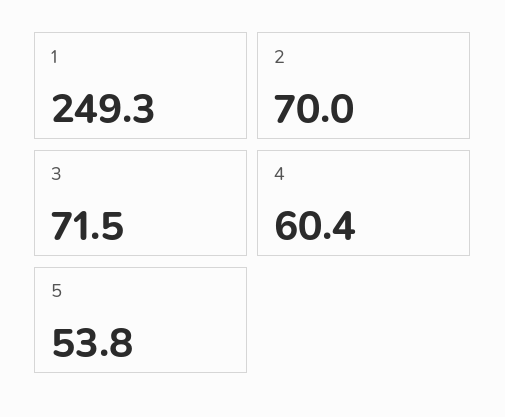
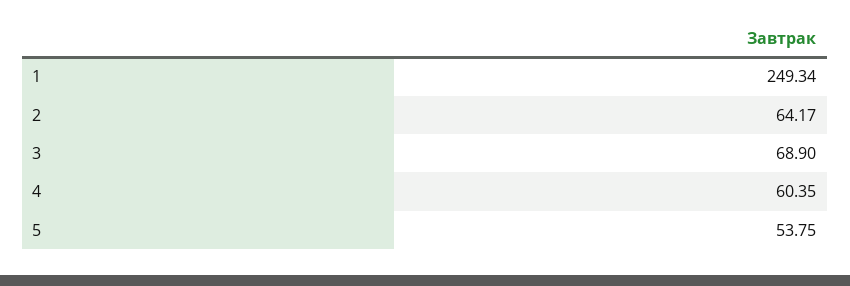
  {
    "1": 249.34,
-   "2": 70,
+   "2": 64.17,
-   "3": 71.5,
+   "3": 68.9,
    "4": 60.35,
    "5": 53.75
  }

